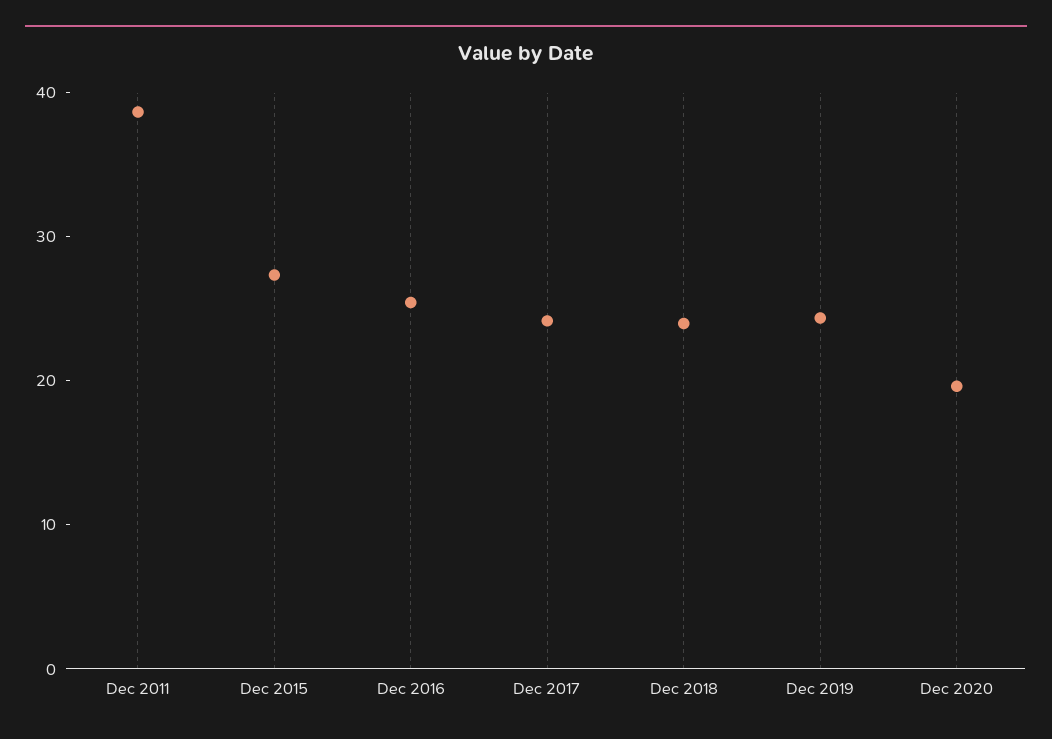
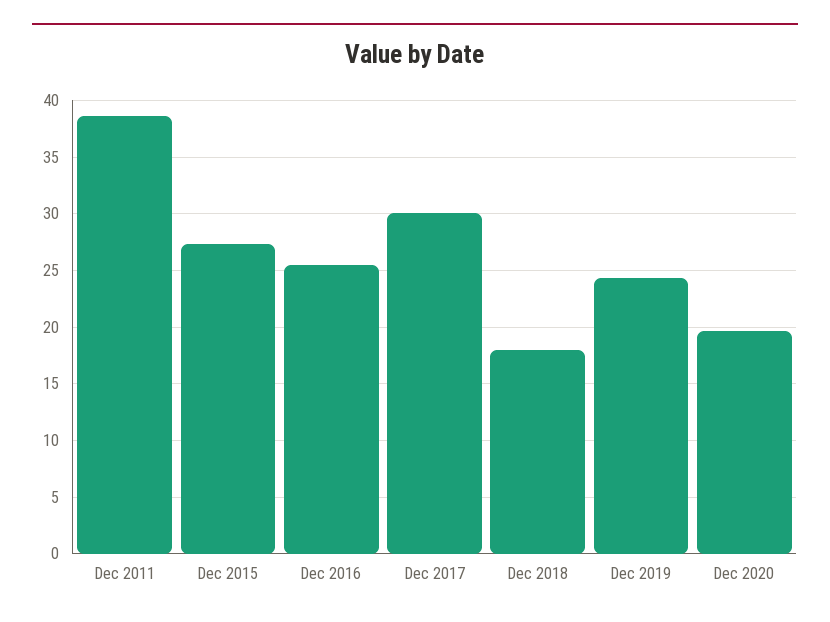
  {
    "Dec 2011": 39,
    "Dec 2015": 27,
    "Dec 2016": 25,
-   "Dec 2017": 24,
+   "Dec 2017": 30,
-   "Dec 2018": 24,
+   "Dec 2018": 18,
    "Dec 2019": 24,
    "Dec 2020": 20
  }

